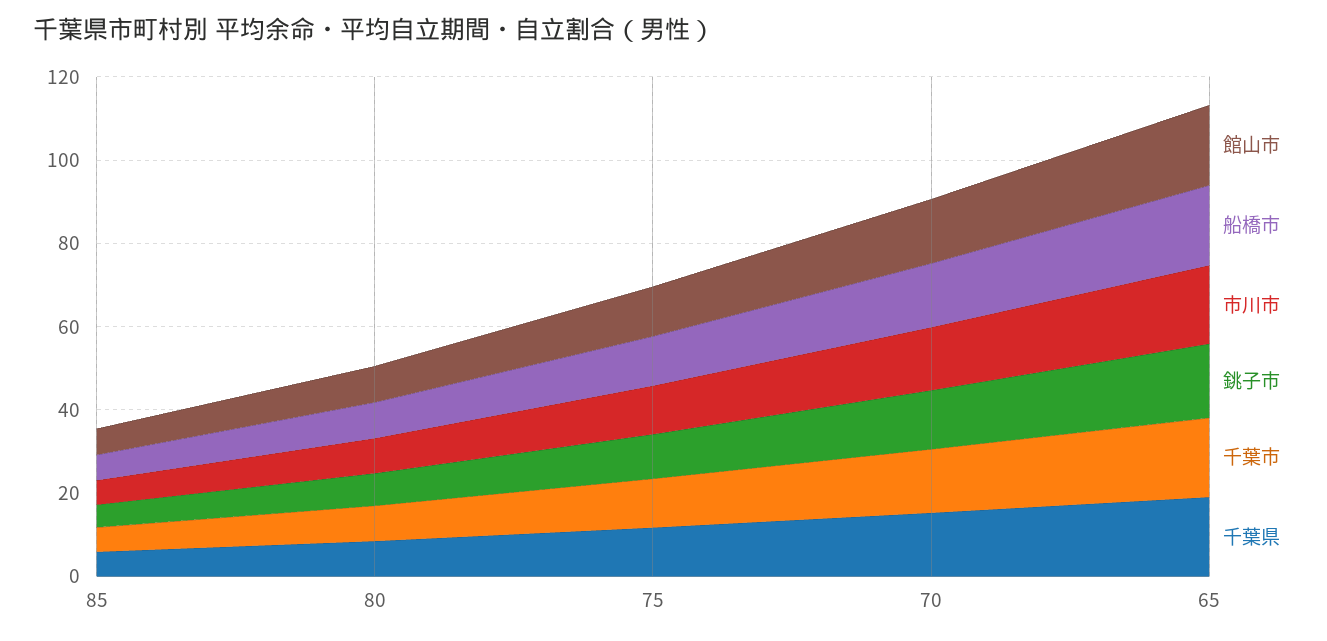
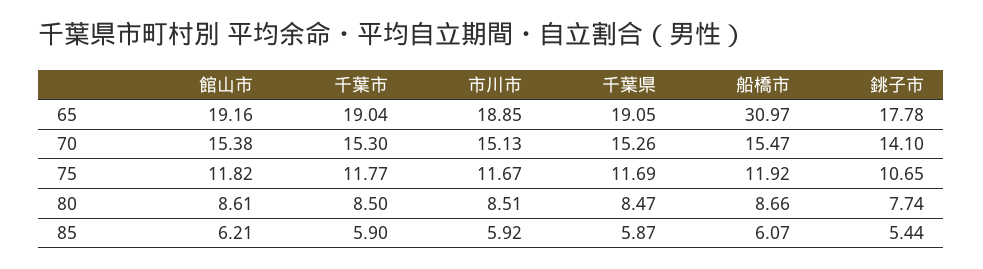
  {
    "館山市": {
      "85": 6.21,
      "80": 8.61,
      "75": 11.82,
      "70": 15.38,
      "65": 19.16
    },
    "船橋市": {
      "85": 6.07,
      "80": 8.66,
      "75": 11.92,
      "70": 15.47,
-     "65": 20
+     "65": 30.97
    },
    "市川市": {
      "85": 5.92,
      "80": 8.51,
      "75": 11.67,
      "70": 15.13,
      "65": 18.85
    },
    "銚子市": {
      "85": 5.44,
      "80": 7.74,
      "75": 10.65,
      "70": 14.1,
      "65": 17.78
    },
    "千葉市": {
      "85": 5.9,
      "80": 8.5,
      "75": 11.77,
      "70": 15.3,
      "65": 19.04
    },
    "千葉県": {
      "85": 5.87,
      "80": 8.47,
      "75": 11.69,
      "70": 15.26,
      "65": 19.05
    }
  }

